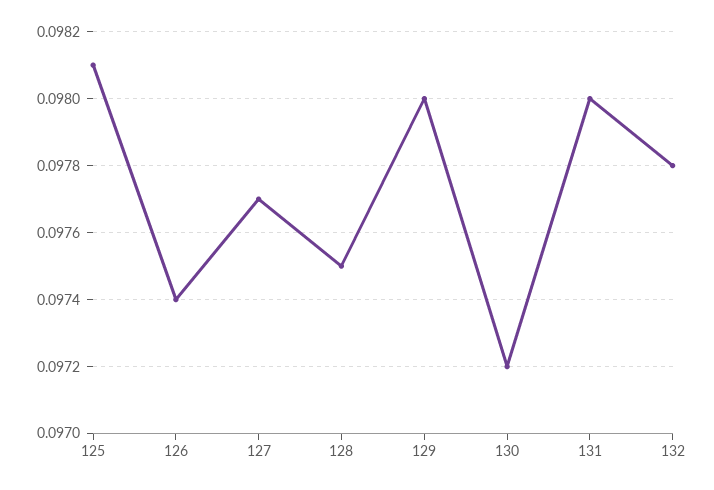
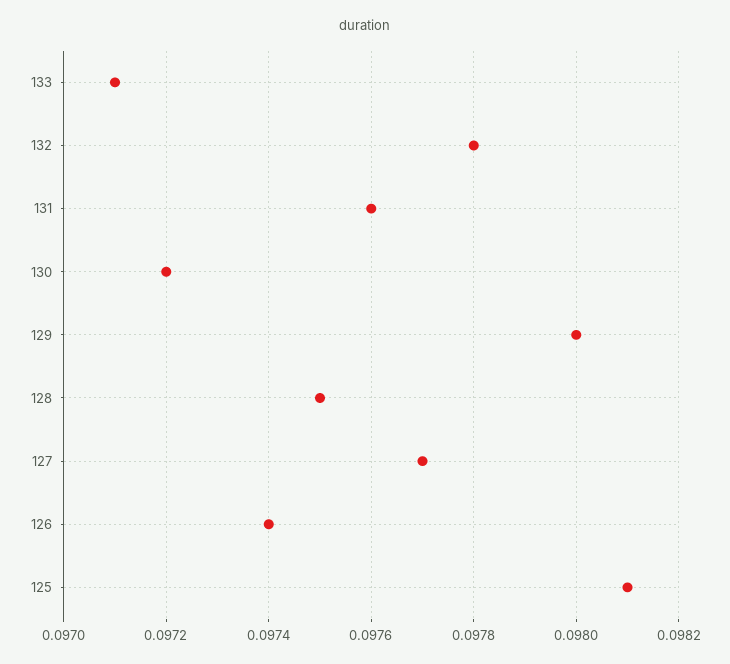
  {
    "125": 0.0981,
    "126": 0.0974,
    "127": 0.0977,
    "128": 0.0975,
    "129": 0.098,
    "130": 0.0972,
-   "131": 0.098,
+   "131": 0.0976,
-   "132": 0.0978
+   "132": 0.0978,
+   "133": 0.0971
  }

